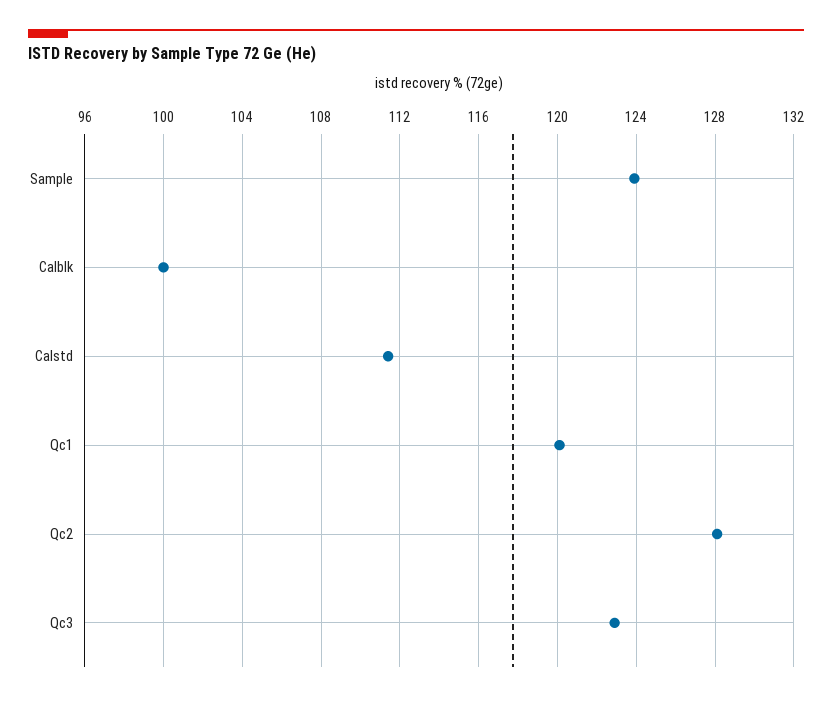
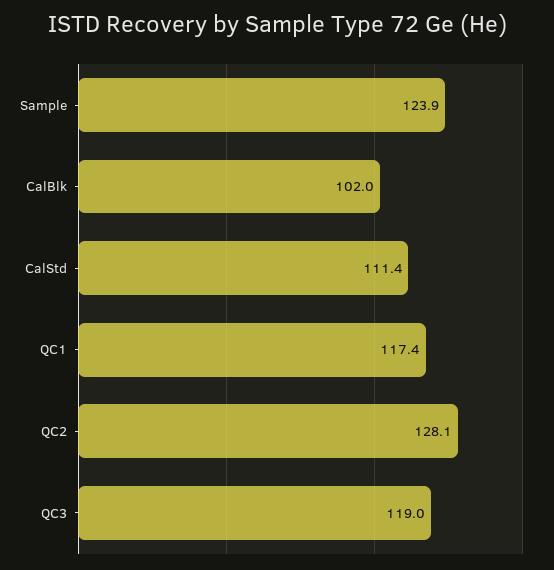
  {
    "Sample": 123.9,
-   "Calblk": 100,
+   "Calblk": 102,
    "Calstd": 111.4,
-   "Qc1": 120,
+   "Qc1": 117.4,
    "Qc2": 128.1,
-   "Qc3": 123
+   "Qc3": 119
  }

